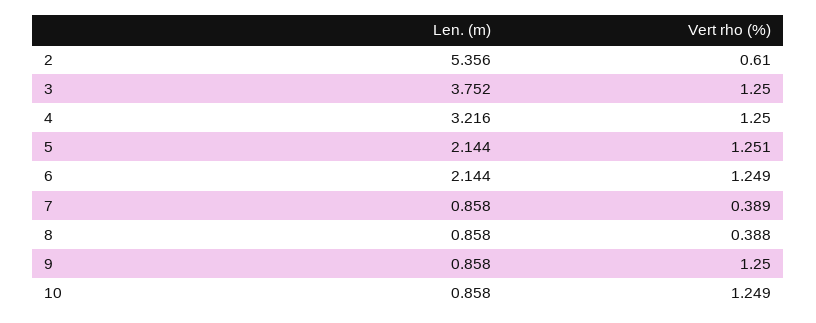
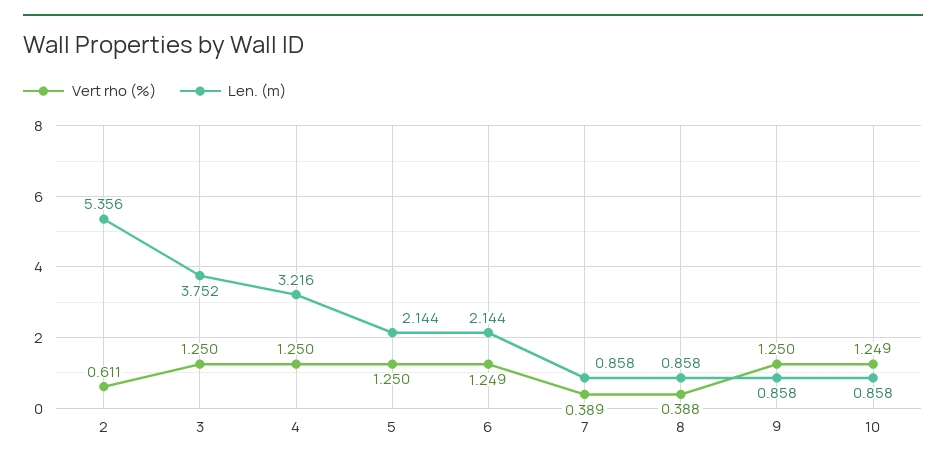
  {
    "Len. (m)": {
      "2": 5.356,
      "3": 3.752,
      "4": 3.216,
      "5": 2.144,
      "6": 2.144,
      "7": 0.858,
      "8": 0.858,
      "9": 0.858,
      "10": 0.858
    },
    "Vert rho (%)": {
-     "2": 0.61,
+     "2": 0.611,
      "3": 1.25,
      "4": 1.25,
-     "5": 1.251,
+     "5": 1.25,
      "6": 1.249,
      "7": 0.389,
      "8": 0.388,
      "9": 1.25,
      "10": 1.249
    }
  }

